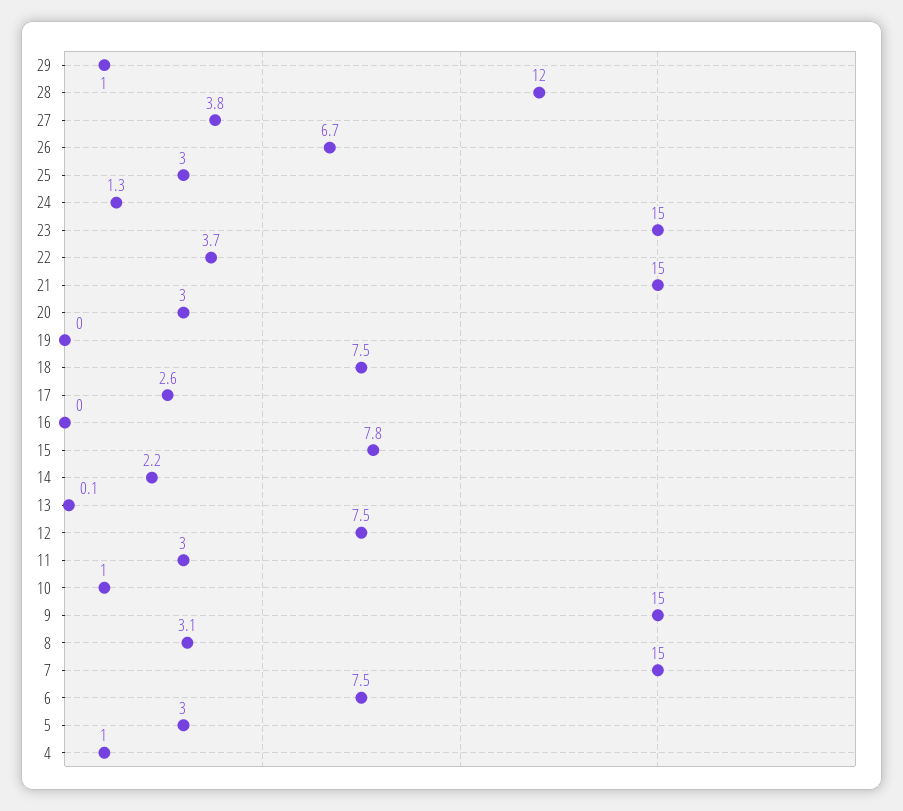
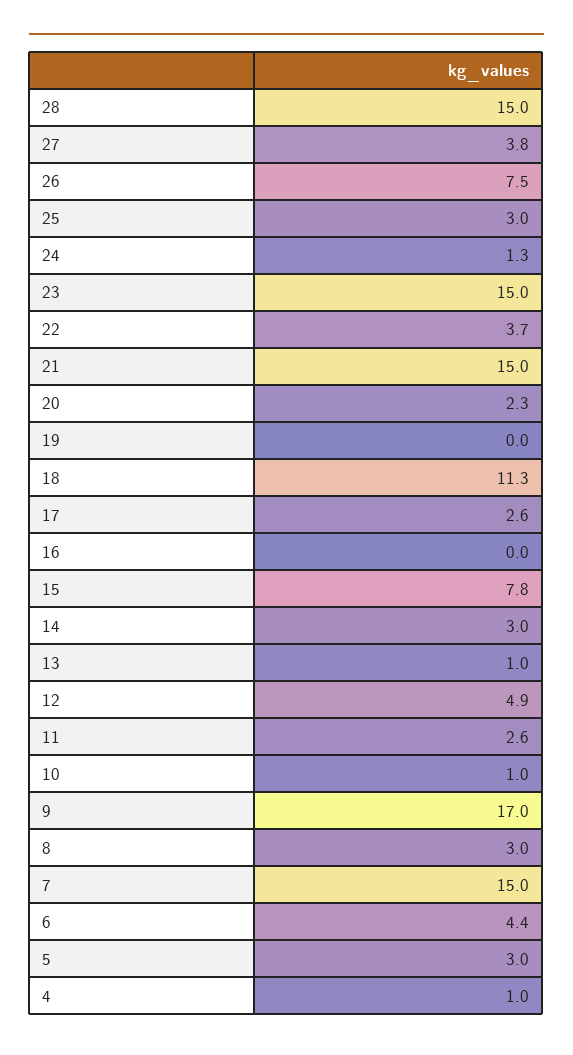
  {
-   "29": 1,
-   "28": 12,
+   "28": 15,
    "27": 3.8,
-   "26": 6.7,
+   "26": 7.5,
    "25": 3,
    "24": 1.3,
    "23": 15,
    "22": 3.7,
    "21": 15,
-   "20": 3,
+   "20": 2.3,
    "19": 0,
-   "18": 7.5,
+   "18": 11.3,
    "17": 2.6,
    "16": 0,
    "15": 7.8,
-   "14": 2.2,
+   "14": 3,
-   "13": 0.1,
+   "13": 1,
-   "12": 7.5,
+   "12": 4.9,
-   "11": 3,
+   "11": 2.6,
    "10": 1,
-   "9": 15,
+   "9": 17,
-   "8": 3.1,
+   "8": 3,
    "7": 15,
-   "6": 7.5,
+   "6": 4.4,
    "5": 3,
    "4": 1
  }

